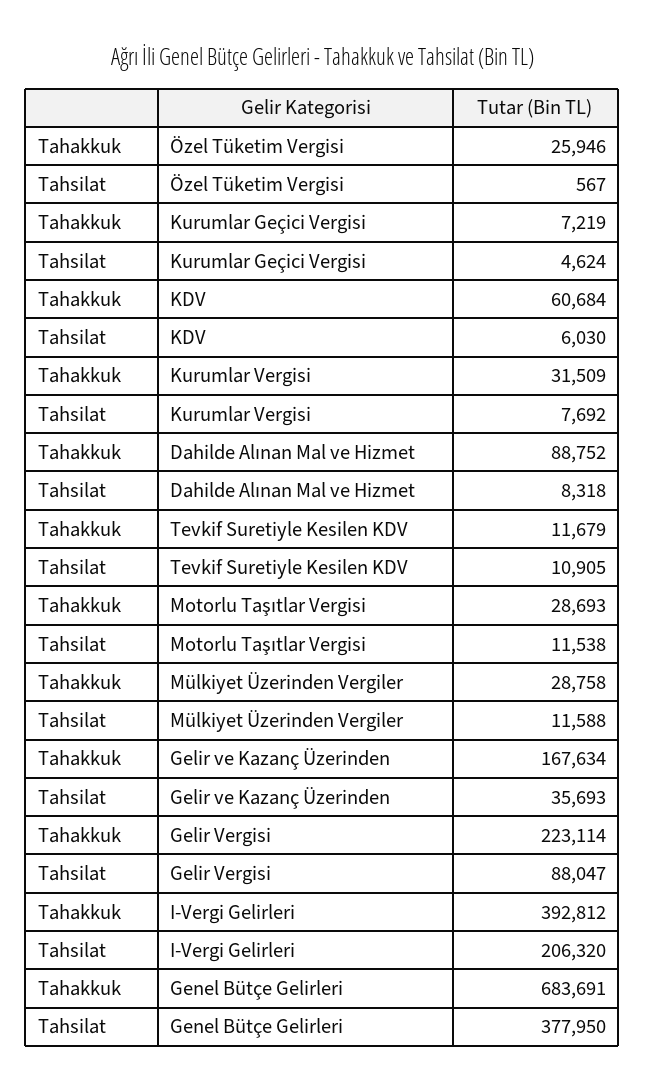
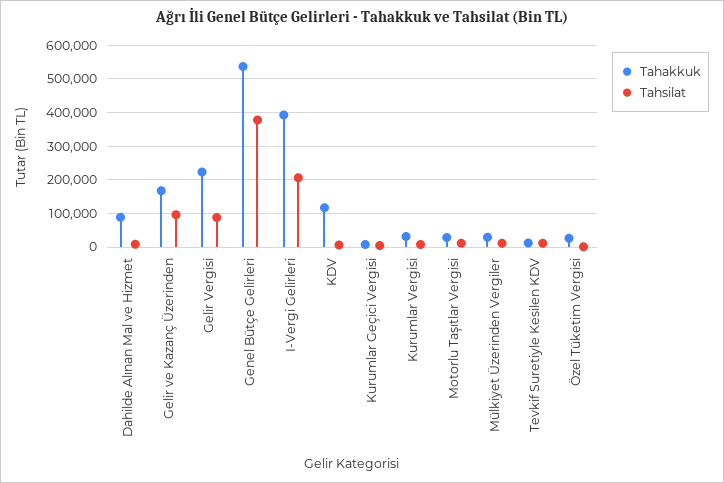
  {
    "Tahakkuk": {
      "Özel Tüketim Vergisi": 25946,
      "Kurumlar Geçici Vergisi": 7219,
-     "KDV": 60684,
+     "KDV": 120000,
      "Kurumlar Vergisi": 31509,
      "Dahilde Alınan Mal ve Hizmet": 88752,
      "Tevkif Suretiyle Kesilen KDV": 11679,
      "Motorlu Taşıtlar Vergisi": 28693,
      "Mülkiyet Üzerinden Vergiler": 28758,
      "Gelir ve Kazanç Üzerinden": 167634,
      "Gelir Vergisi": 223114,
      "I-Vergi Gelirleri": 392812,
-     "Genel Bütçe Gelirleri": 683691
+     "Genel Bütçe Gelirleri": 540000
    },
    "Tahsilat": {
      "Özel Tüketim Vergisi": 567,
      "Kurumlar Geçici Vergisi": 4624,
      "KDV": 6030,
      "Kurumlar Vergisi": 7692,
      "Dahilde Alınan Mal ve Hizmet": 8318,
      "Tevkif Suretiyle Kesilen KDV": 10905,
      "Motorlu Taşıtlar Vergisi": 11538,
      "Mülkiyet Üzerinden Vergiler": 11588,
-     "Gelir ve Kazanç Üzerinden": 35693,
+     "Gelir ve Kazanç Üzerinden": 100000,
      "Gelir Vergisi": 88047,
      "I-Vergi Gelirleri": 206320,
      "Genel Bütçe Gelirleri": 377950
    }
  }

